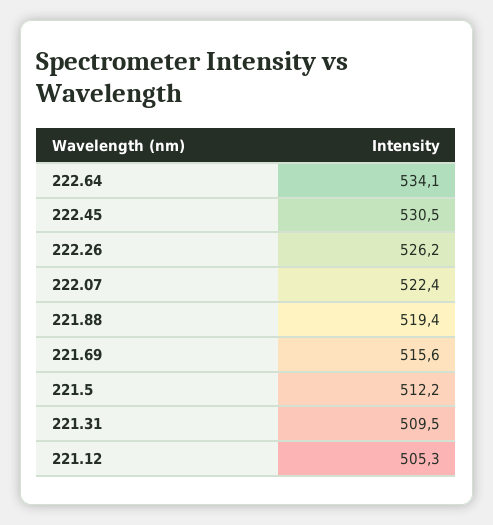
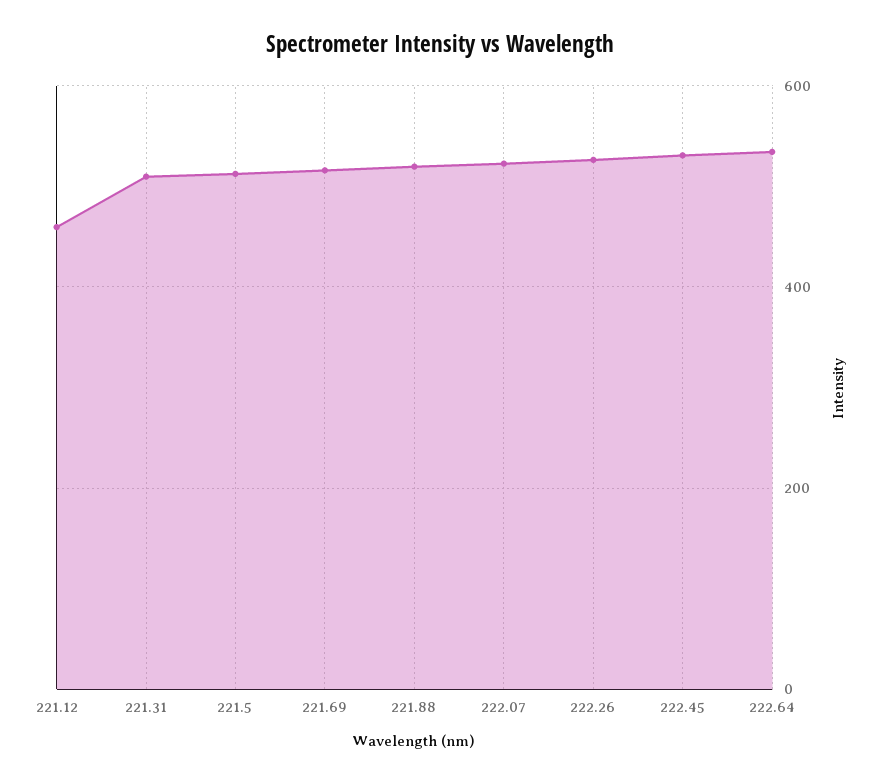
  {
    "222.64": 534.1,
    "222.45": 530.5,
    "222.26": 526.2,
    "222.07": 522.4,
    "221.88": 519.4,
    "221.69": 515.6,
    "221.5": 512.2,
    "221.31": 509.5,
-   "221.12": 505.3
+   "221.12": 460
  }

